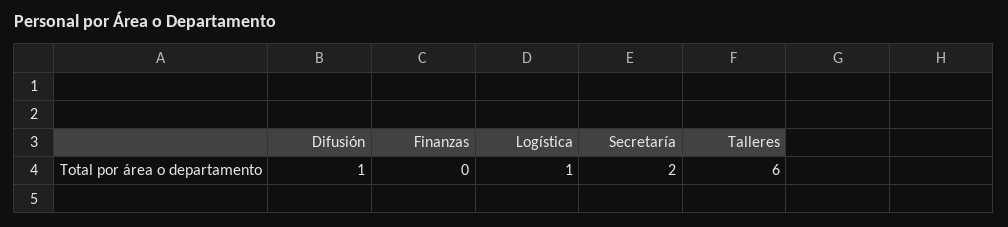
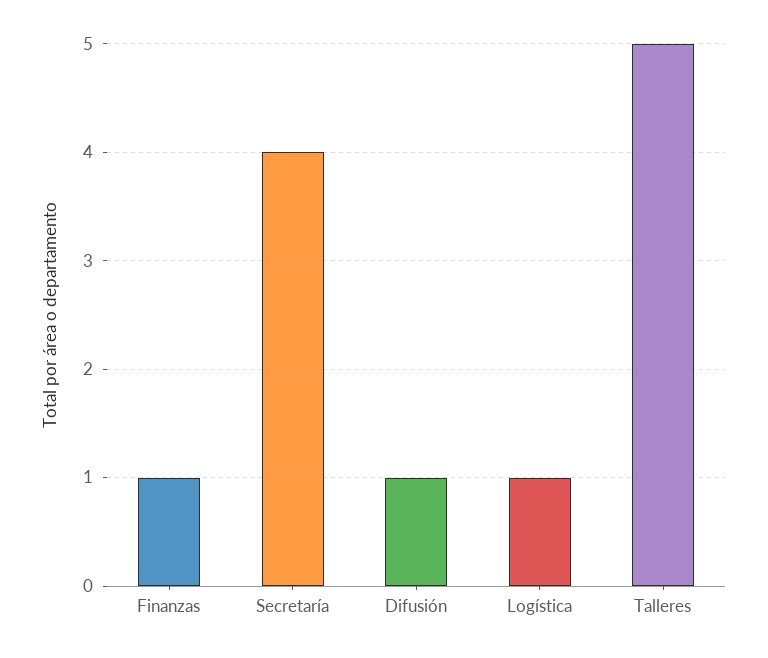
  {
    "Difusión": 1,
-   "Finanzas": 0,
+   "Finanzas": 1,
    "Logística": 1,
-   "Secretaría": 2,
+   "Secretaría": 4,
-   "Talleres": 6
+   "Talleres": 5
  }

